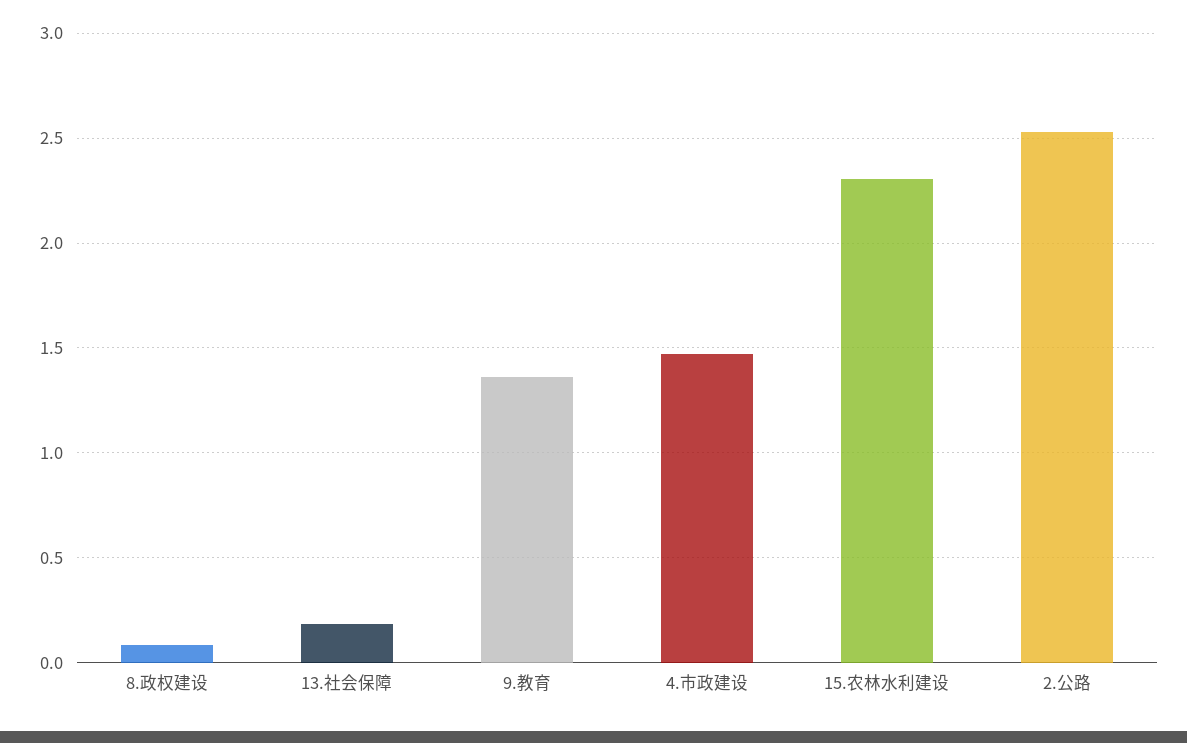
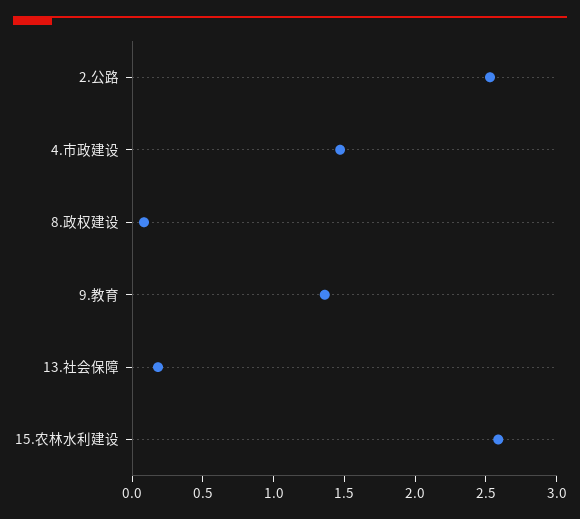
  {
    "8.政权建设": 0.1,
    "13.社会保障": 0.2,
    "9.教育": 1.35,
    "4.市政建设": 1.45,
-   "15.农林水利建设": 2.3,
+   "15.农林水利建设": 2.6,
    "2.公路": 2.55
  }

